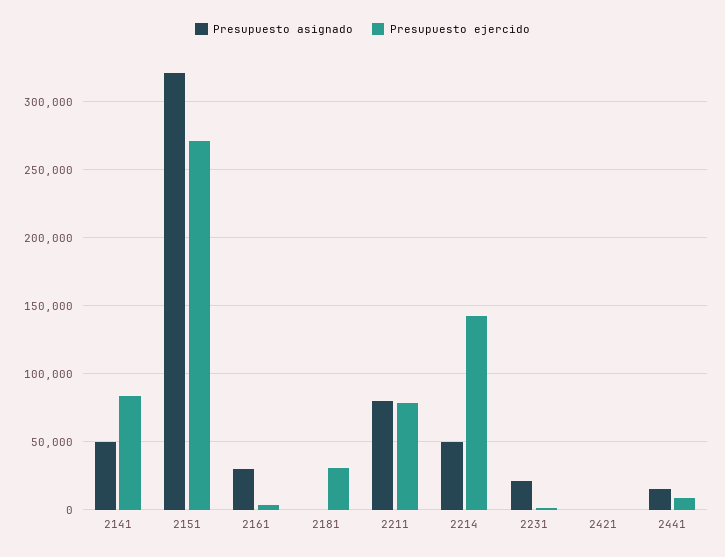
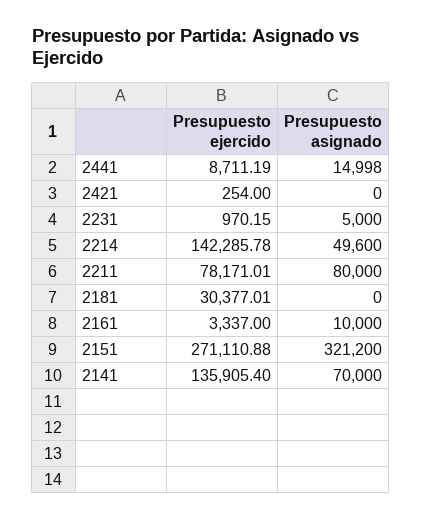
  {
    "Presupuesto asignado": {
-     "2141": 50000,
+     "2141": 70000,
      "2151": 321200,
-     "2161": 30000,
+     "2161": 10000,
      "2181": 0,
      "2211": 80000,
      "2214": 49600,
-     "2231": 20000,
+     "2231": 5000,
      "2421": 0,
      "2441": 14998
    },
    "Presupuesto ejercido": {
-     "2141": 85000,
+     "2141": 135905.4,
      "2151": 271110.88,
      "2161": 3337,
      "2181": 30377.01,
      "2211": 78171.01,
      "2214": 142285.78,
      "2231": 970.15,
      "2421": 254,
      "2441": 8711.19
    }
  }

